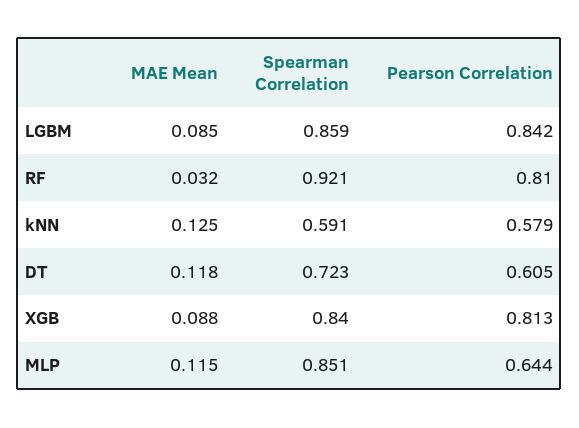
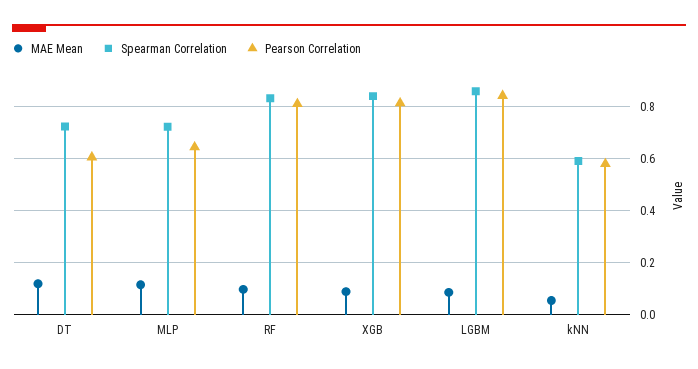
  {
    "MAE Mean": {
      "LGBM": 0.085,
-     "RF": 0.032,
+     "RF": 0.1,
-     "kNN": 0.125,
+     "kNN": 0.05,
      "DT": 0.118,
      "XGB": 0.088,
      "MLP": 0.115
    },
    "Spearman Correlation": {
      "LGBM": 0.859,
-     "RF": 0.921,
+     "RF": 0.825,
      "kNN": 0.591,
      "DT": 0.723,
      "XGB": 0.84,
-     "MLP": 0.851
+     "MLP": 0.725
    },
    "Pearson Correlation": {
      "LGBM": 0.842,
      "RF": 0.81,
      "kNN": 0.579,
      "DT": 0.605,
      "XGB": 0.813,
      "MLP": 0.644
    }
  }

